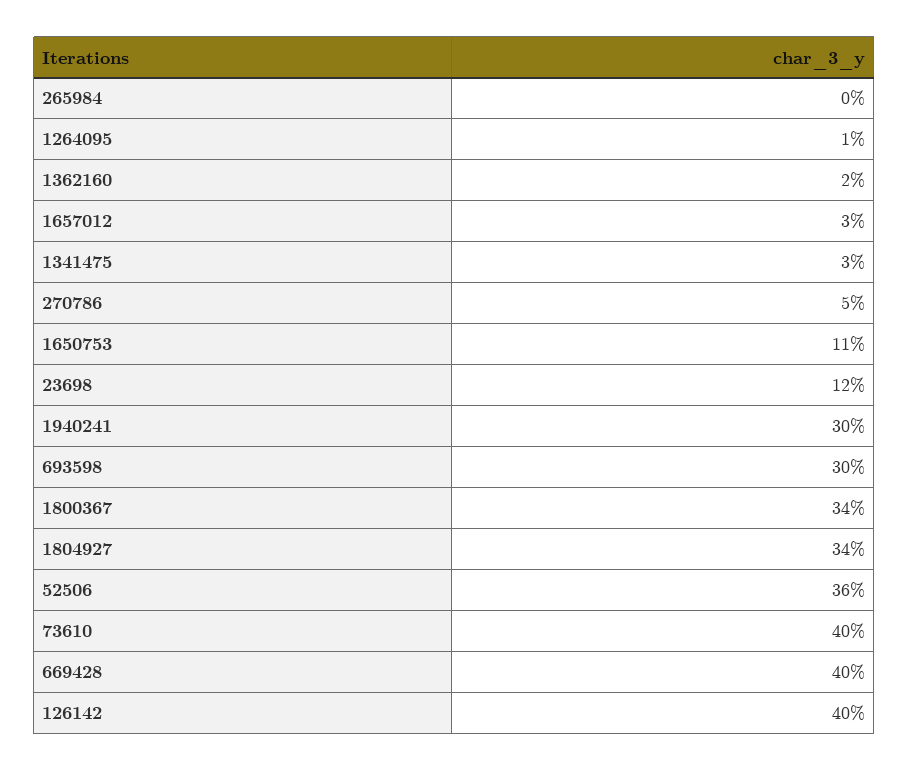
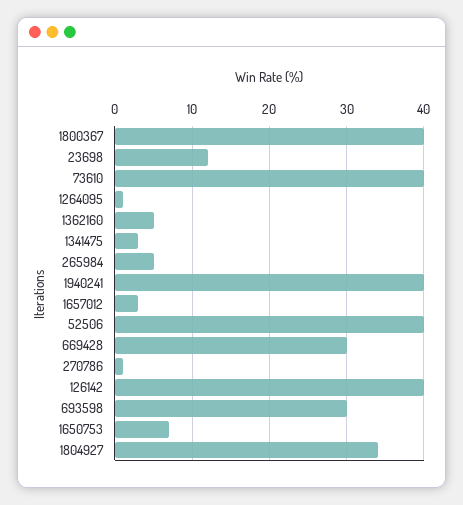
  {
-   "265984": 0,
+   "265984": 5,
    "1264095": 1,
-   "1362160": 2,
+   "1362160": 5,
    "1657012": 3,
    "1341475": 3,
-   "270786": 5,
+   "270786": 1,
-   "1650753": 11,
+   "1650753": 7,
    "23698": 12,
-   "1940241": 30,
+   "1940241": 40,
    "693598": 30,
-   "1800367": 34,
+   "1800367": 40,
    "1804927": 34,
-   "52506": 36,
+   "52506": 40,
    "73610": 40,
-   "669428": 40,
+   "669428": 30,
    "126142": 40
  }

